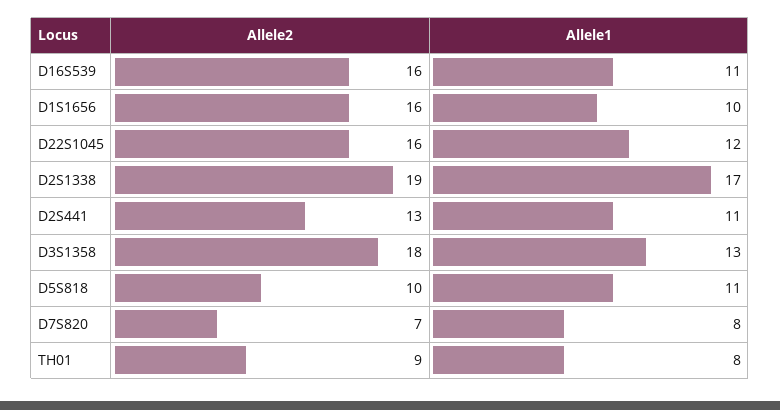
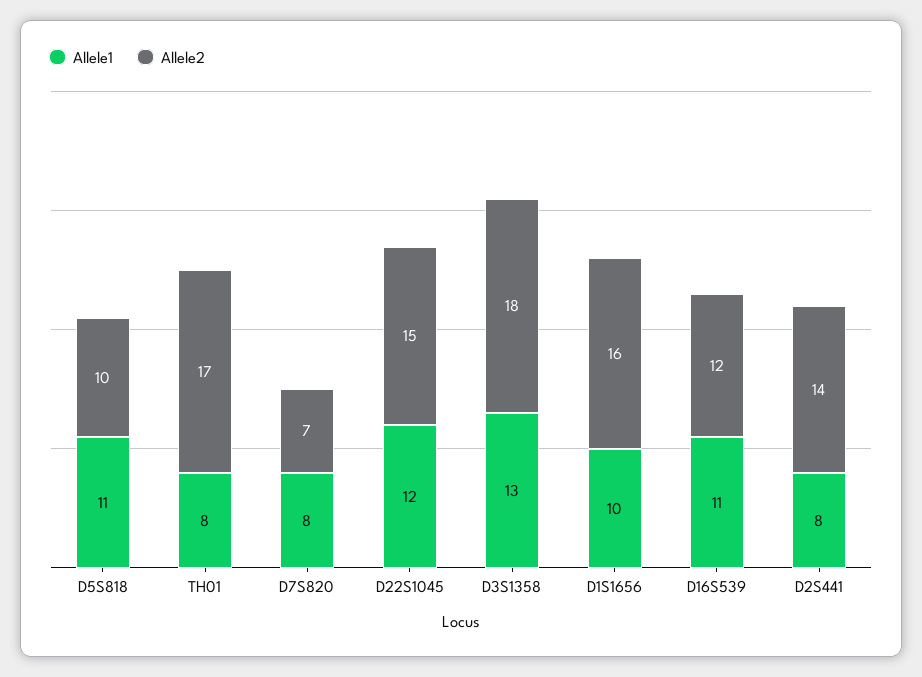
  {
    "Allele2": {
-     "D16S539": 16,
+     "D16S539": 12,
      "D1S1656": 16,
-     "D22S1045": 16,
+     "D22S1045": 15,
-     "D2S1338": 19,
-     "D2S441": 13,
+     "D2S441": 14,
      "D3S1358": 18,
      "D5S818": 10,
      "D7S820": 7,
-     "TH01": 9
+     "TH01": 17
    },
    "Allele1": {
      "D16S539": 11,
      "D1S1656": 10,
      "D22S1045": 12,
-     "D2S1338": 17,
-     "D2S441": 11,
+     "D2S441": 8,
      "D3S1358": 13,
      "D5S818": 11,
      "D7S820": 8,
      "TH01": 8
    }
  }

